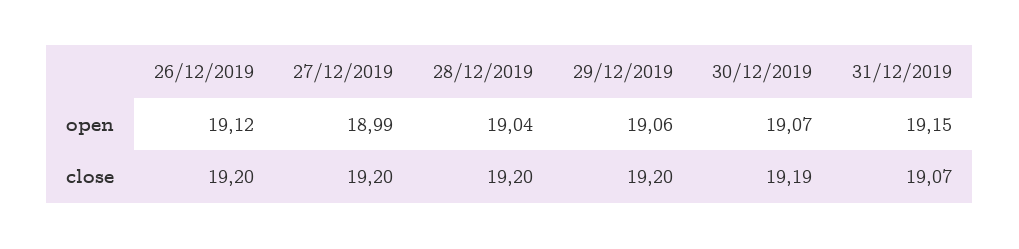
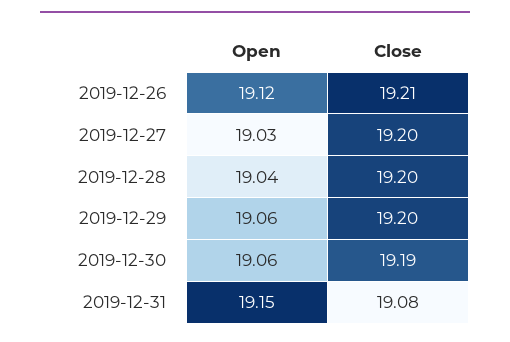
  {
    "26/12/2019": {
      "open": 19.12,
-     "close": 19.2
+     "close": 19.21
    },
    "27/12/2019": {
-     "open": 18.99,
+     "open": 19.03,
      "close": 19.2
    },
    "28/12/2019": {
      "open": 19.04,
      "close": 19.2
    },
    "29/12/2019": {
      "open": 19.06,
      "close": 19.2
    },
    "30/12/2019": {
-     "open": 19.07,
+     "open": 19.06,
      "close": 19.19
    },
    "31/12/2019": {
      "open": 19.15,
-     "close": 19.07
+     "close": 19.08
    }
  }

